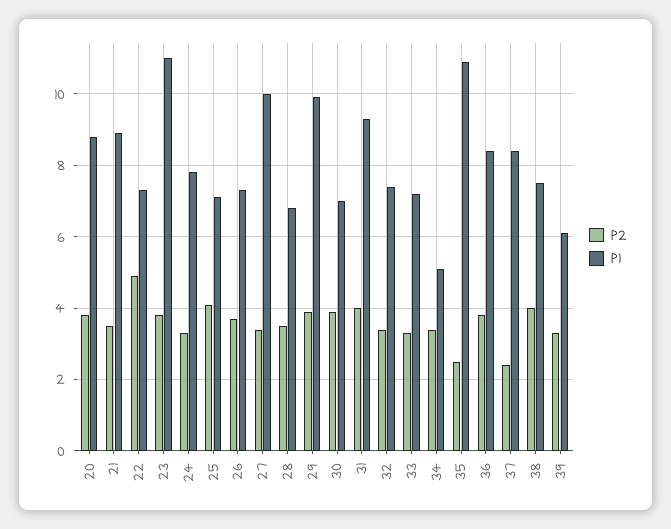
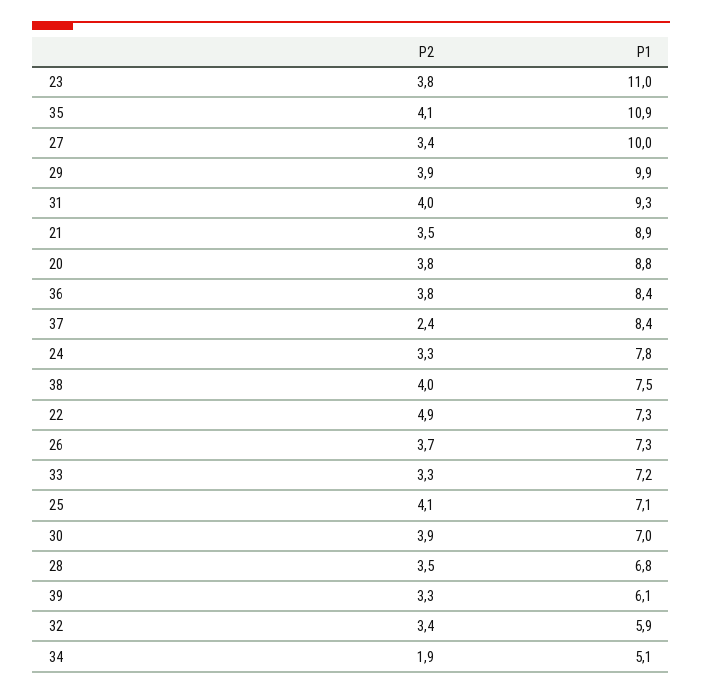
  {
    "P2": {
      "20": 3.8,
      "21": 3.5,
      "22": 4.9,
      "23": 3.8,
      "24": 3.3,
      "25": 4.1,
      "26": 3.7,
      "27": 3.4,
      "28": 3.5,
      "29": 3.9,
      "30": 3.9,
      "31": 4,
      "32": 3.4,
      "33": 3.3,
-     "34": 3.5,
+     "34": 1.9,
-     "35": 2.5,
+     "35": 4.1,
      "36": 3.8,
      "37": 2.4,
      "38": 4,
      "39": 3.3
    },
    "P1": {
      "20": 8.8,
      "21": 8.9,
      "22": 7.3,
      "23": 11,
      "24": 7.8,
      "25": 7.1,
      "26": 7.3,
      "27": 10,
      "28": 6.8,
      "29": 9.9,
      "30": 7,
      "31": 9.3,
-     "32": 7.5,
+     "32": 5.9,
      "33": 7.2,
      "34": 5.1,
      "35": 10.9,
      "36": 8.4,
      "37": 8.4,
      "38": 7.5,
      "39": 6.1
    }
  }

